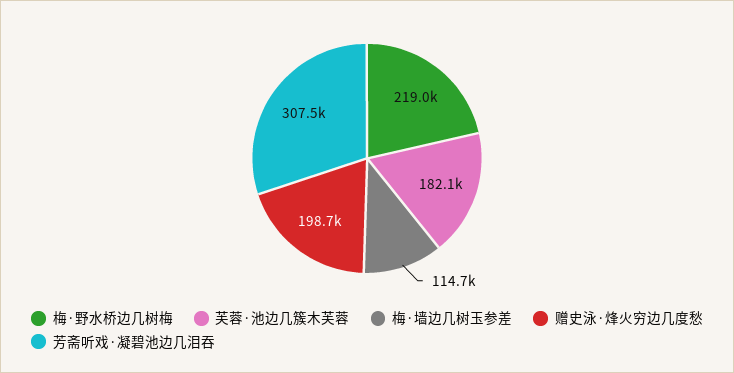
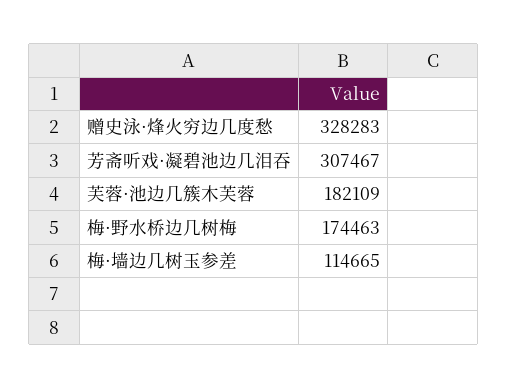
  {
-   "梅·野水桥边几树梅": 219000,
+   "梅·野水桥边几树梅": 174463,
    "芙蓉·池边几簇木芙蓉": 182109,
    "梅·墙边几树玉参差": 114665,
-   "赠史泳·烽火穷边几度愁": 198700,
+   "赠史泳·烽火穷边几度愁": 328283,
    "芳斋听戏·凝碧池边几泪吞": 307467
  }

